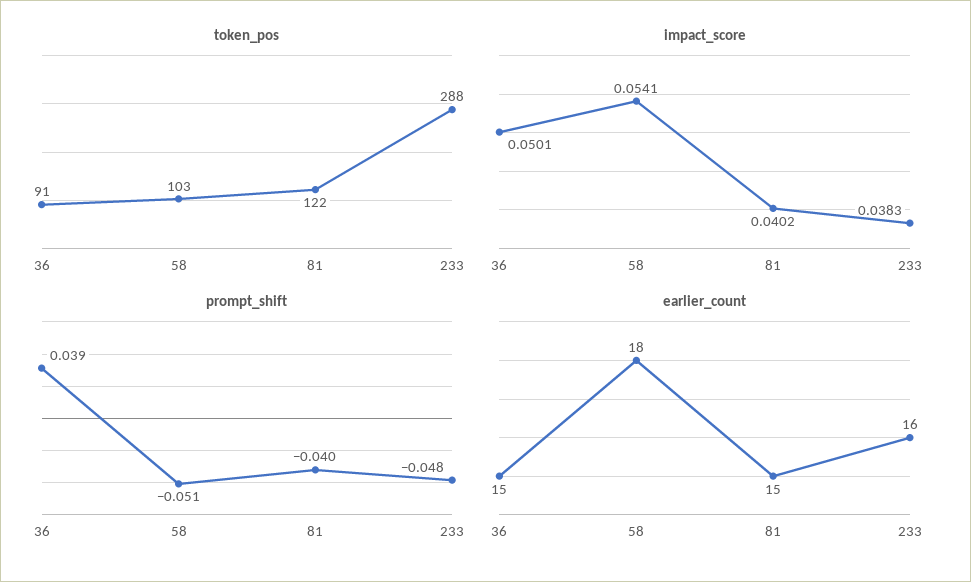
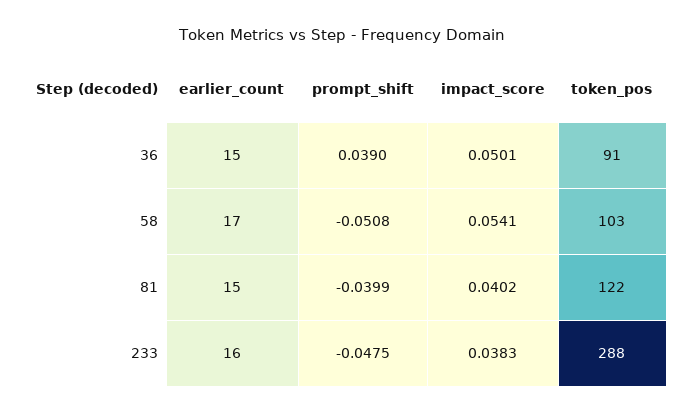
  {
    "token_pos": {
      "36": 91,
      "58": 103,
      "81": 122,
      "233": 288
    },
    "impact_score": {
      "36": 0.0501,
      "58": 0.0541,
      "81": 0.0402,
      "233": 0.0383
    },
    "prompt_shift": {
      "36": 0.039,
      "58": -0.0508,
      "81": -0.0399,
      "233": -0.0475
    },
    "earlier_count": {
      "36": 15,
-     "58": 18,
+     "58": 17,
      "81": 15,
      "233": 16
    }
  }

